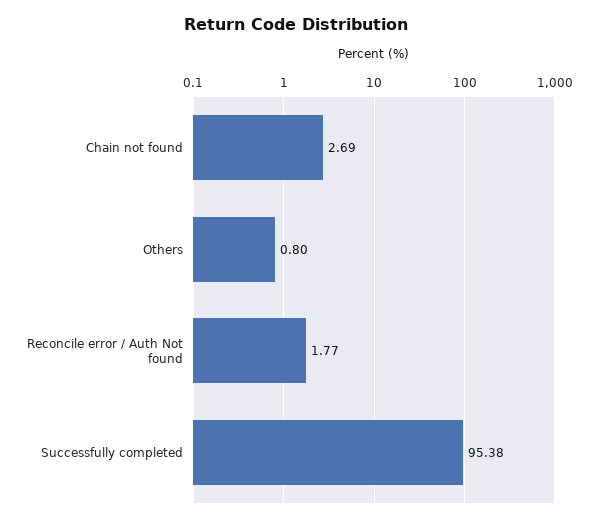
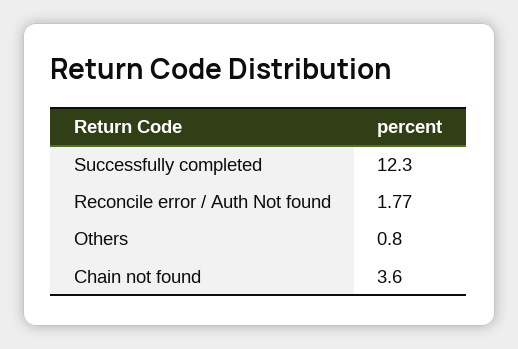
  {
-   "Chain not found": 2.69,
+   "Chain not found": 3.6,
    "Others": 0.8,
    "Reconcile error / Auth Not found": 1.77,
-   "Successfully completed": 95.38
+   "Successfully completed": 12.3
  }

